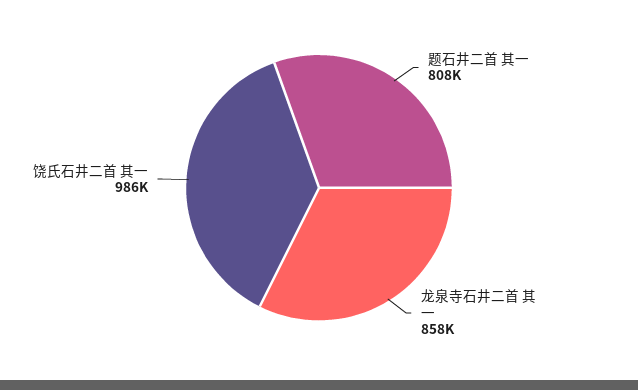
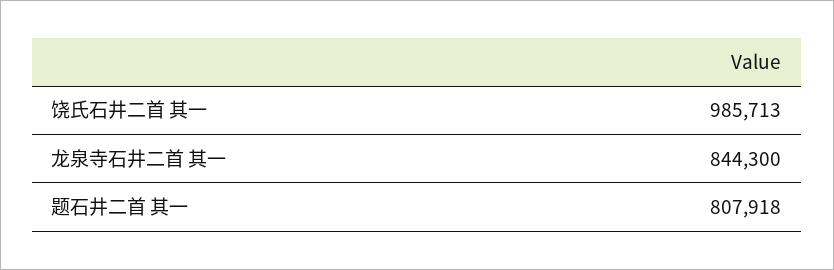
  {
    "题石井二首 其一": 807918,
-   "龙泉寺石井二首 其一": 858000,
+   "龙泉寺石井二首 其一": 844300,
    "饶氏石井二首 其一": 985713
  }

